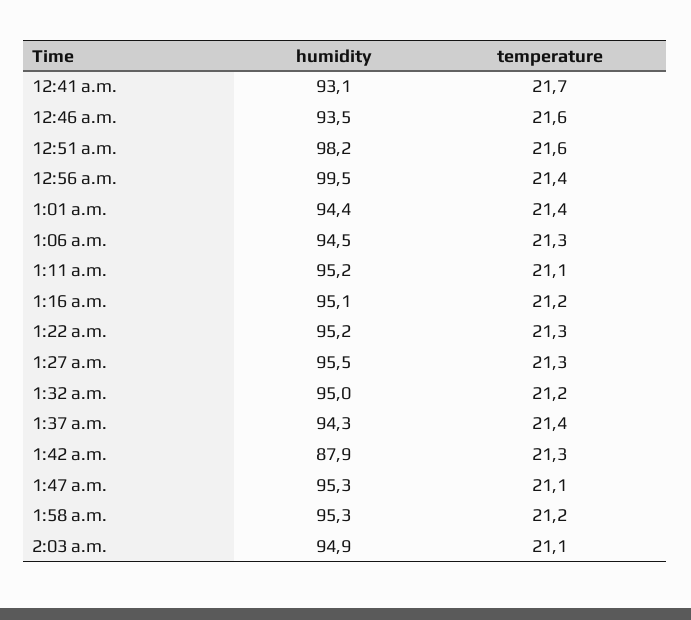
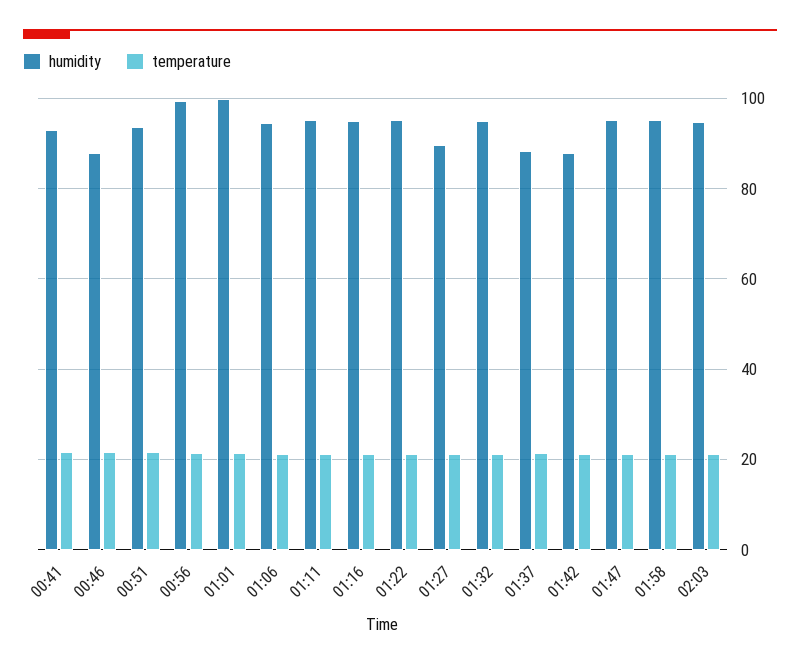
  {
    "humidity": {
      "12:41 a.m.": 93.1,
-     "12:46 a.m.": 93.5,
+     "12:46 a.m.": 88,
-     "12:51 a.m.": 98.2,
+     "12:51 a.m.": 94,
      "12:56 a.m.": 99.5,
-     "1:01 a.m.": 94.4,
+     "1:01 a.m.": 100,
      "1:06 a.m.": 94.5,
      "1:11 a.m.": 95.2,
      "1:16 a.m.": 95.1,
      "1:22 a.m.": 95.2,
-     "1:27 a.m.": 95.5,
+     "1:27 a.m.": 90,
      "1:32 a.m.": 95,
-     "1:37 a.m.": 94.3,
+     "1:37 a.m.": 88,
      "1:42 a.m.": 87.9,
      "1:47 a.m.": 95.3,
      "1:58 a.m.": 95.3,
      "2:03 a.m.": 94.9
    },
    "temperature": {
      "12:41 a.m.": 21.7,
      "12:46 a.m.": 21.6,
      "12:51 a.m.": 21.6,
      "12:56 a.m.": 21.4,
      "1:01 a.m.": 21.4,
      "1:06 a.m.": 21.3,
      "1:11 a.m.": 21.1,
      "1:16 a.m.": 21.2,
      "1:22 a.m.": 21.3,
      "1:27 a.m.": 21.3,
      "1:32 a.m.": 21.2,
      "1:37 a.m.": 21.4,
      "1:42 a.m.": 21.3,
      "1:47 a.m.": 21.1,
      "1:58 a.m.": 21.2,
      "2:03 a.m.": 21.1
    }
  }

